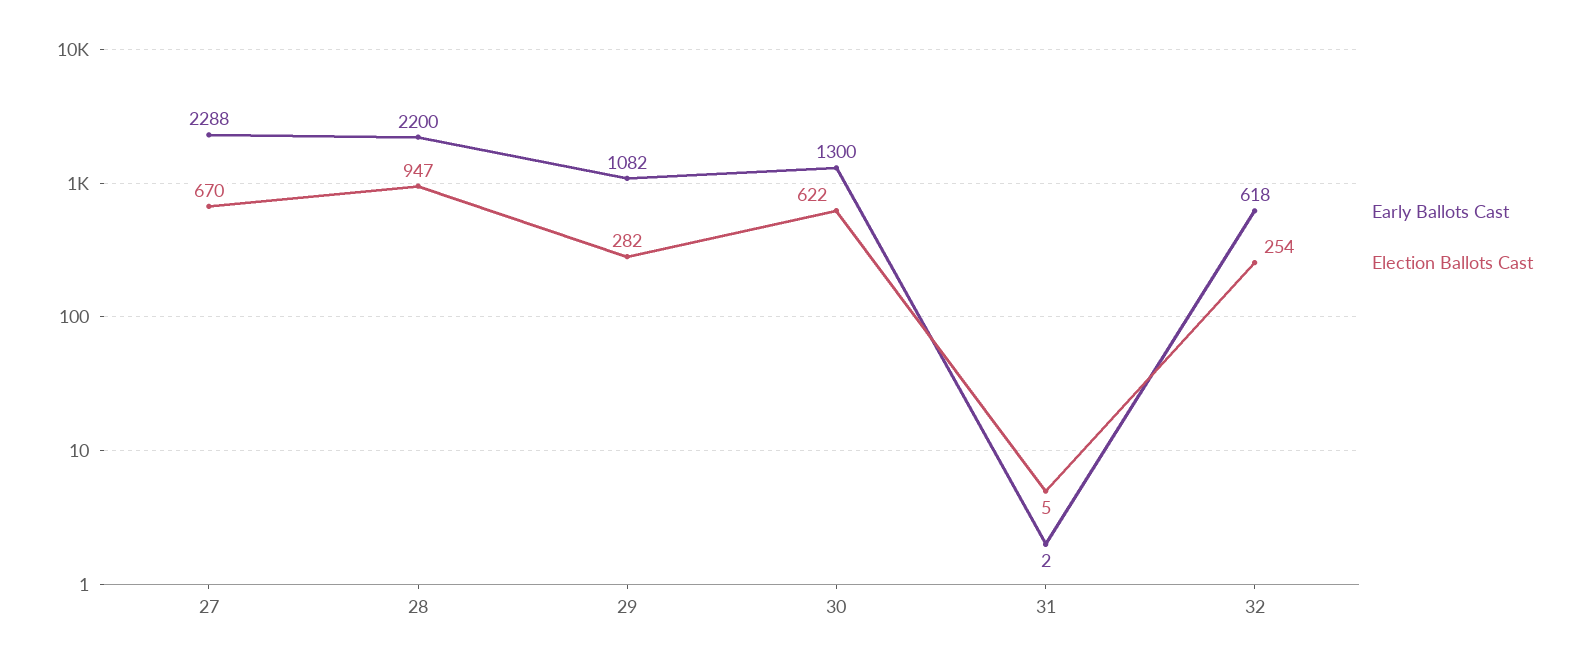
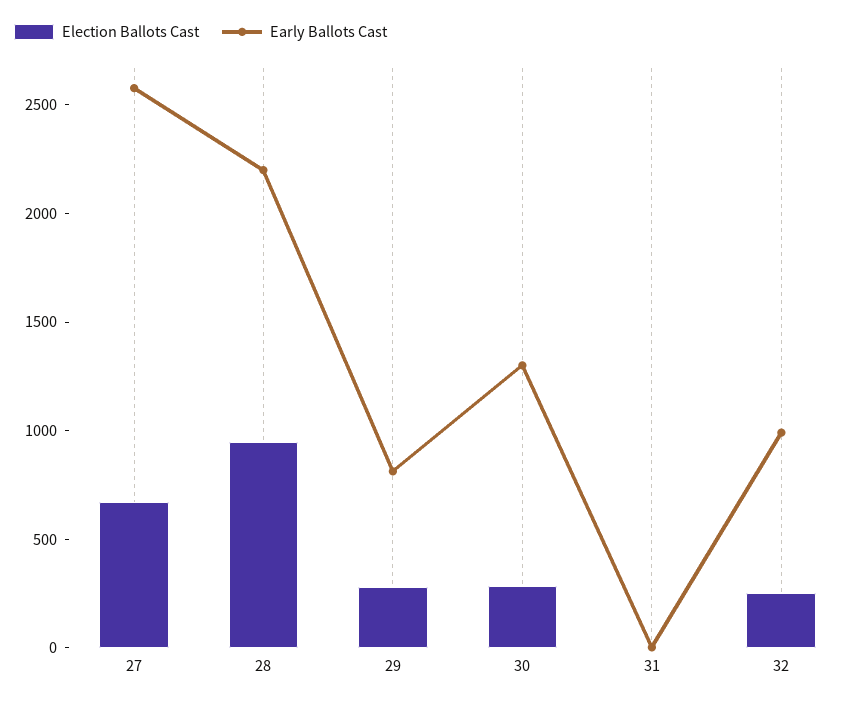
  {
    "Early Ballots Cast": {
-     "27": 2288,
+     "27": 2600,
      "28": 2200,
-     "29": 1082,
+     "29": 800,
      "30": 1300,
      "31": 2,
-     "32": 618
+     "32": 1000
    },
    "Election Ballots Cast": {
      "27": 670,
      "28": 947,
      "29": 282,
-     "30": 622,
+     "30": 300,
      "31": 5,
      "32": 254
    }
  }

